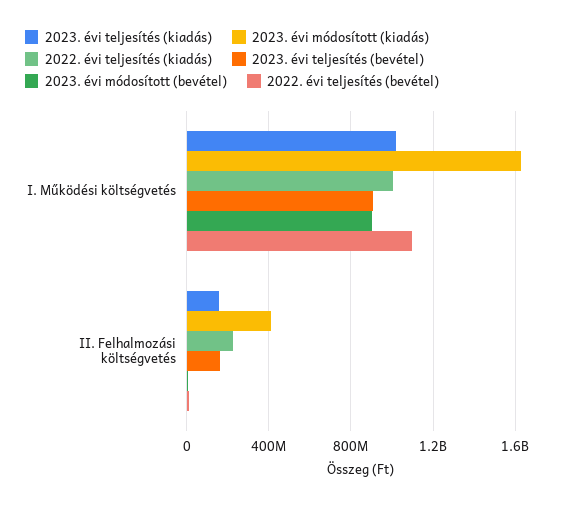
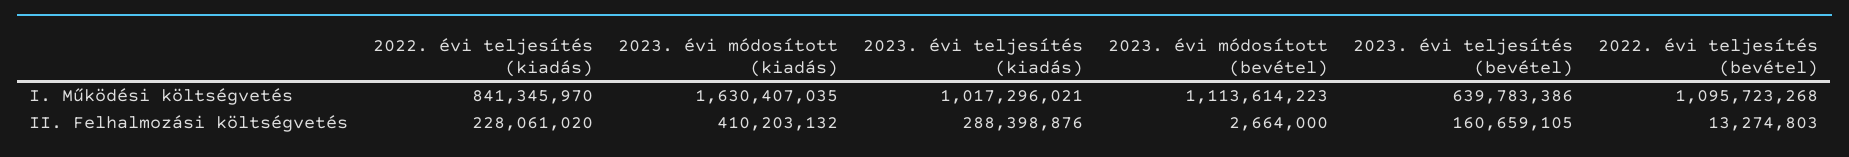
  {
    "2023. évi teljesítés (kiadás)": {
      "I. Működési költségvetés": 1017296021,
-     "II. Felhalmozási költségvetés": 150000000
+     "II. Felhalmozási költségvetés": 288398876
    },
    "2023. évi módosított (kiadás)": {
      "I. Működési költségvetés": 1630407035,
      "II. Felhalmozási költségvetés": 410203132
    },
    "2022. évi teljesítés (kiadás)": {
-     "I. Működési költségvetés": 1000000000,
+     "I. Működési költségvetés": 841345970,
      "II. Felhalmozási költségvetés": 228061020
    },
    "2023. évi teljesítés (bevétel)": {
-     "I. Működési költségvetés": 900000000,
+     "I. Működési költségvetés": 639783386,
      "II. Felhalmozási költségvetés": 160659105
    },
    "2023. évi módosított (bevétel)": {
-     "I. Működési költségvetés": 900000000,
+     "I. Működési költségvetés": 1113614223,
      "II. Felhalmozási költségvetés": 2664000
    },
    "2022. évi teljesítés (bevétel)": {
      "I. Működési költségvetés": 1095723268,
      "II. Felhalmozási költségvetés": 13274803
    }
  }

